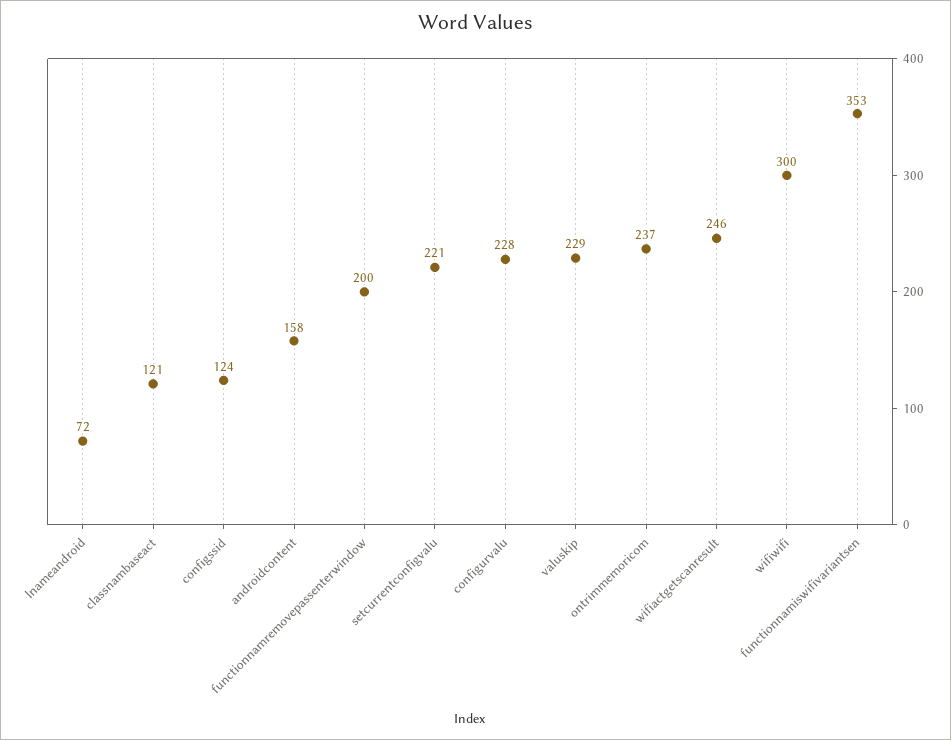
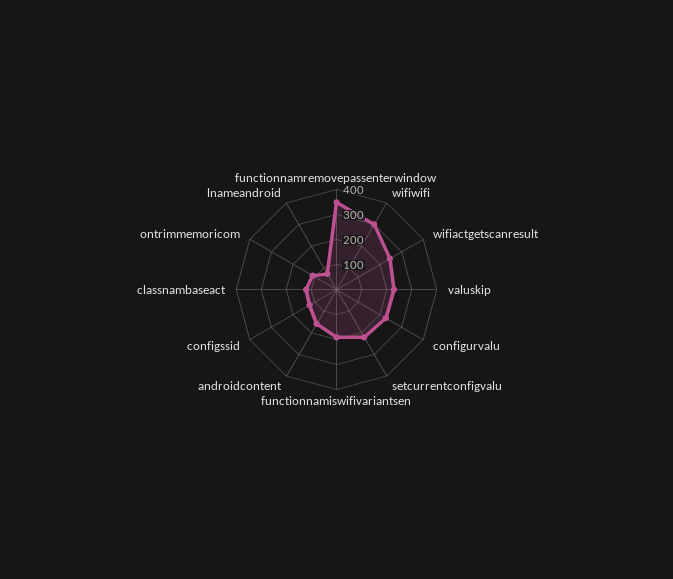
  {
    "lnameandroid": 72,
    "classnambaseact": 121,
    "configssid": 124,
    "androidcontent": 158,
-   "functionnamremovepassenterwindow": 200,
+   "functionnamremovepassenterwindow": 350,
    "setcurrentconfigvalu": 221,
    "configurvalu": 228,
    "valuskip": 229,
-   "ontrimmemoricom": 237,
+   "ontrimmemoricom": 100,
    "wifiactgetscanresult": 246,
    "wifiwifi": 300,
-   "functionnamiswifivariantsen": 353
+   "functionnamiswifivariantsen": 200
  }

